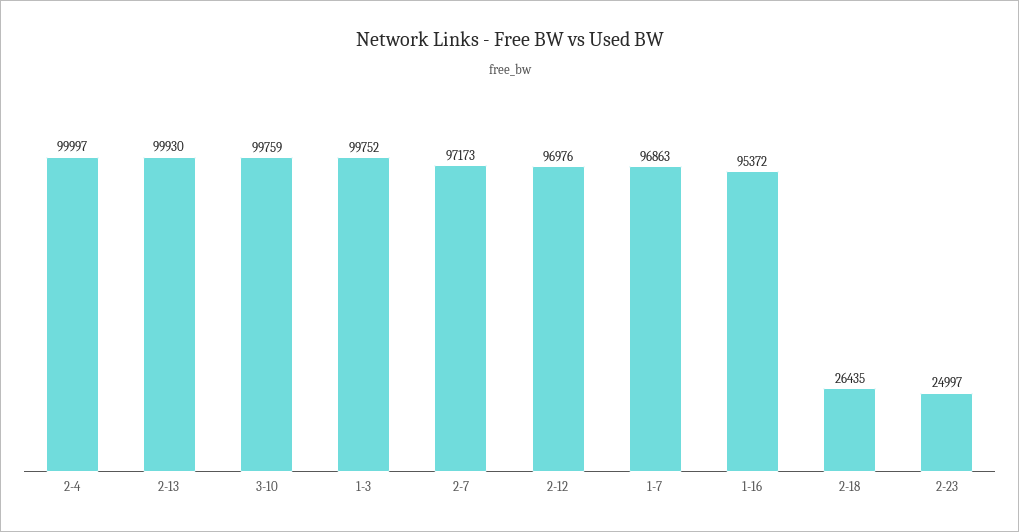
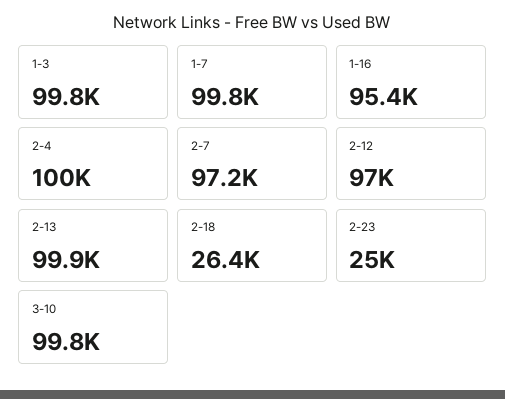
  {
    "2-4": 99997,
    "2-13": 99930,
    "3-10": 99759,
    "1-3": 99752,
    "2-7": 97173,
    "2-12": 96976,
-   "1-7": 96863,
+   "1-7": 99800,
    "1-16": 95372,
    "2-18": 26435,
    "2-23": 24997
  }

